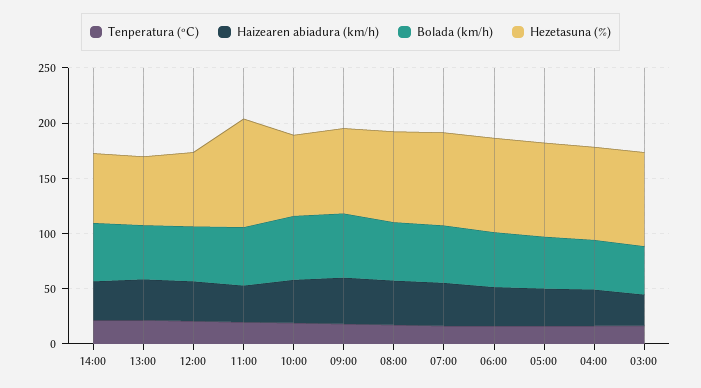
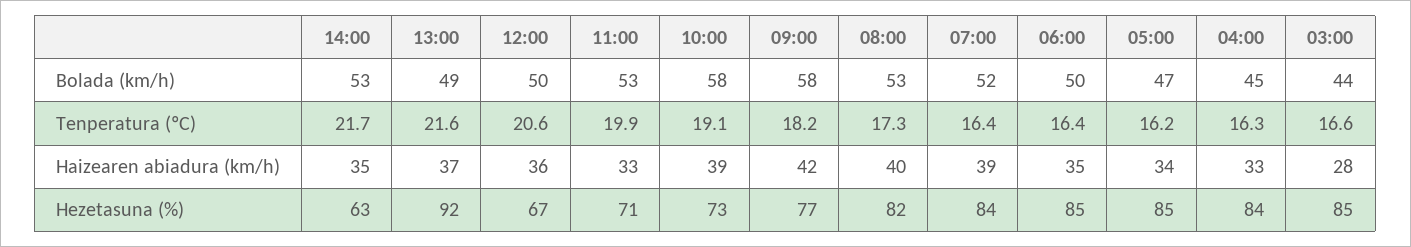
  {
    "Tenperatura (ºC)": {
      "14:00": 21.7,
      "13:00": 21.6,
      "12:00": 20.6,
      "11:00": 19.9,
      "10:00": 19.1,
      "09:00": 18.2,
      "08:00": 17.3,
      "07:00": 16.4,
      "06:00": 16.4,
      "05:00": 16.2,
      "04:00": 16.3,
      "03:00": 16.6
    },
    "Haizearen abiadura (km/h)": {
      "14:00": 35,
      "13:00": 37,
      "12:00": 36,
      "11:00": 33,
      "10:00": 39,
      "09:00": 42,
      "08:00": 40,
      "07:00": 39,
      "06:00": 35,
      "05:00": 34,
      "04:00": 33,
      "03:00": 28
    },
    "Bolada (km/h)": {
      "14:00": 53,
      "13:00": 49,
      "12:00": 50,
      "11:00": 53,
      "10:00": 58,
      "09:00": 58,
      "08:00": 53,
      "07:00": 52,
      "06:00": 50,
      "05:00": 47,
      "04:00": 45,
      "03:00": 44
    },
    "Hezetasuna (%)": {
      "14:00": 63,
-     "13:00": 60,
+     "13:00": 92,
      "12:00": 67,
-     "11:00": 100,
+     "11:00": 71,
      "10:00": 73,
      "09:00": 77,
      "08:00": 82,
      "07:00": 84,
      "06:00": 85,
      "05:00": 85,
      "04:00": 84,
      "03:00": 85
    }
  }

